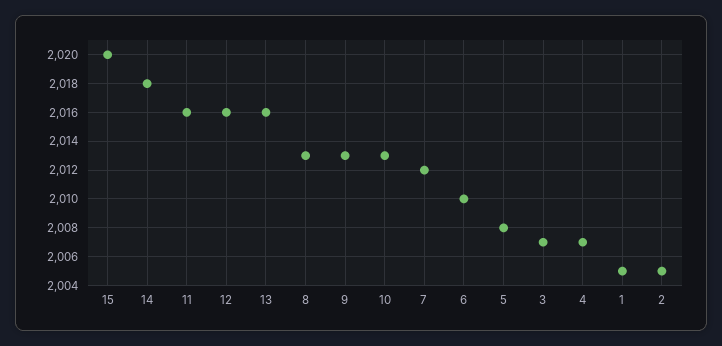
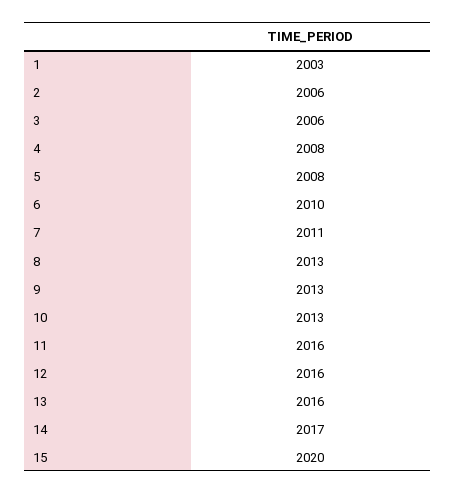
  {
    "15": 2020,
-   "14": 2018,
+   "14": 2017,
    "11": 2016,
    "12": 2016,
    "13": 2016,
    "8": 2013,
    "9": 2013,
    "10": 2013,
-   "7": 2012,
+   "7": 2011,
    "6": 2010,
    "5": 2008,
-   "3": 2007,
+   "3": 2006,
-   "4": 2007,
+   "4": 2008,
-   "1": 2005,
+   "1": 2003,
-   "2": 2005
+   "2": 2006
  }

